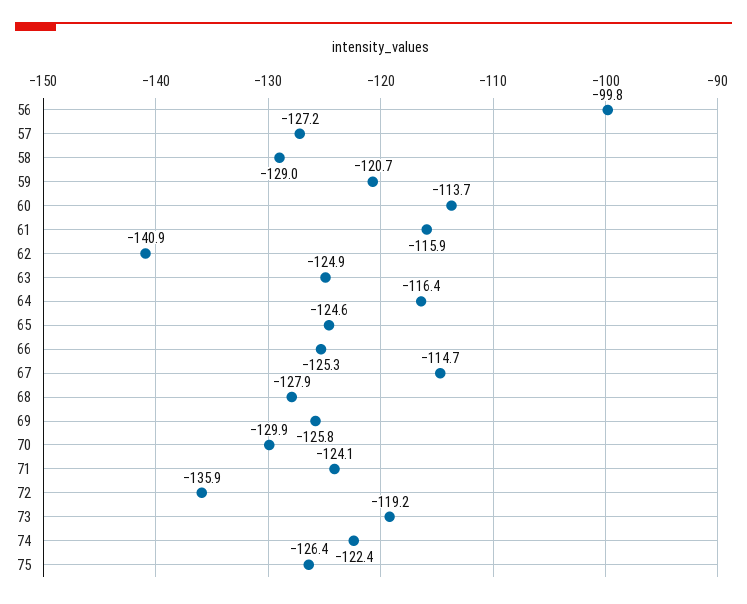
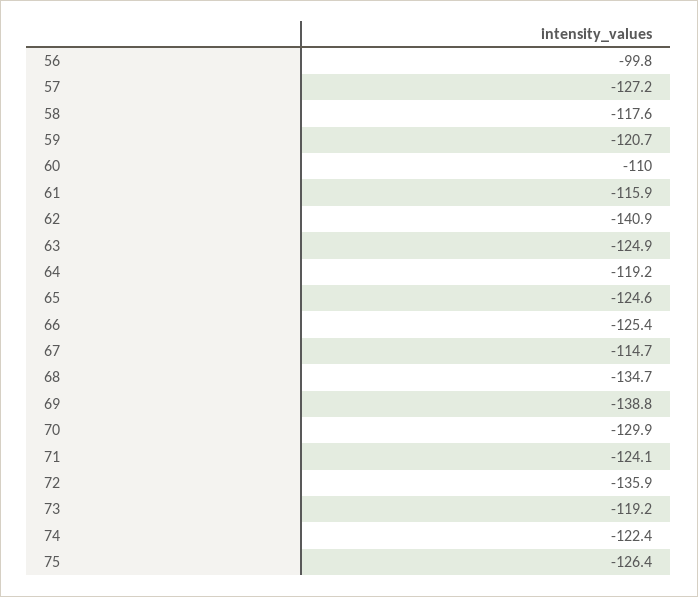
  {
    "56": -99.8,
    "57": -127.2,
-   "58": -129,
+   "58": -117.6,
    "59": -120.7,
-   "60": -113.7,
+   "60": -110,
    "61": -115.9,
    "62": -140.9,
    "63": -124.9,
-   "64": -116.4,
+   "64": -119.2,
    "65": -124.6,
-   "66": -125.3,
+   "66": -125.4,
    "67": -114.7,
-   "68": -127.9,
+   "68": -134.7,
-   "69": -125.8,
+   "69": -138.8,
    "70": -129.9,
    "71": -124.1,
    "72": -135.9,
    "73": -119.2,
    "74": -122.4,
    "75": -126.4
  }

